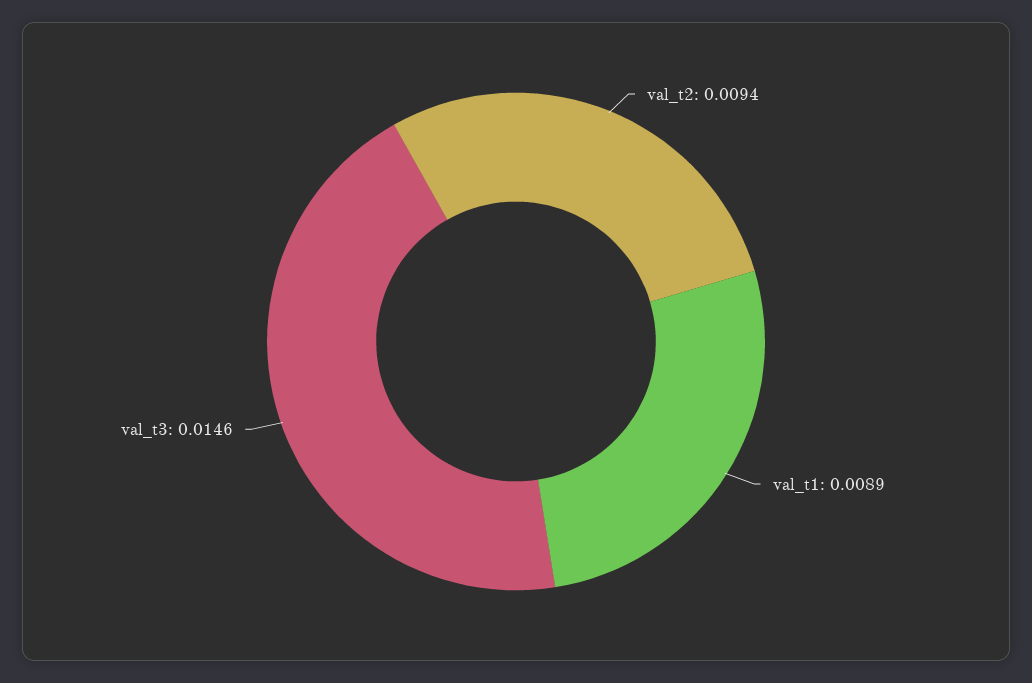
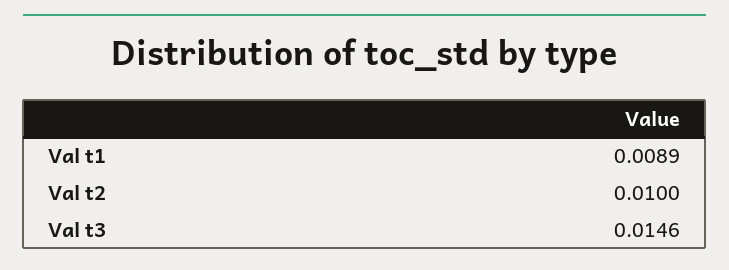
  {
-   "val_t2": 0.0094,
+   "val_t2": 0.01,
    "val_t1": 0.0089,
    "val_t3": 0.0146
  }

